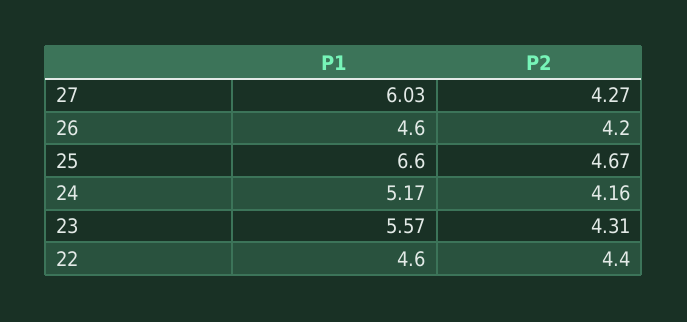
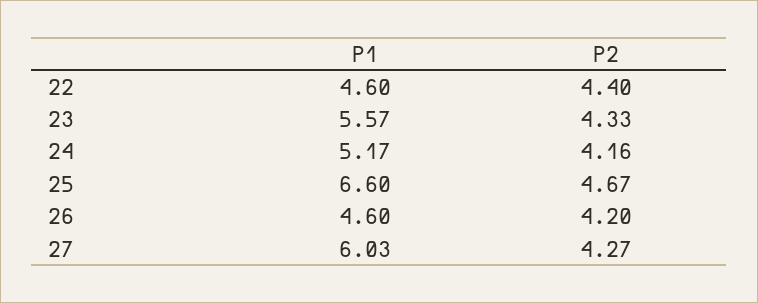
  {
    "P1": {
      "27": 6.03,
      "26": 4.6,
      "25": 6.6,
      "24": 5.17,
      "23": 5.57,
      "22": 4.6
    },
    "P2": {
      "27": 4.27,
      "26": 4.2,
      "25": 4.67,
      "24": 4.16,
-     "23": 4.31,
+     "23": 4.33,
      "22": 4.4
    }
  }

